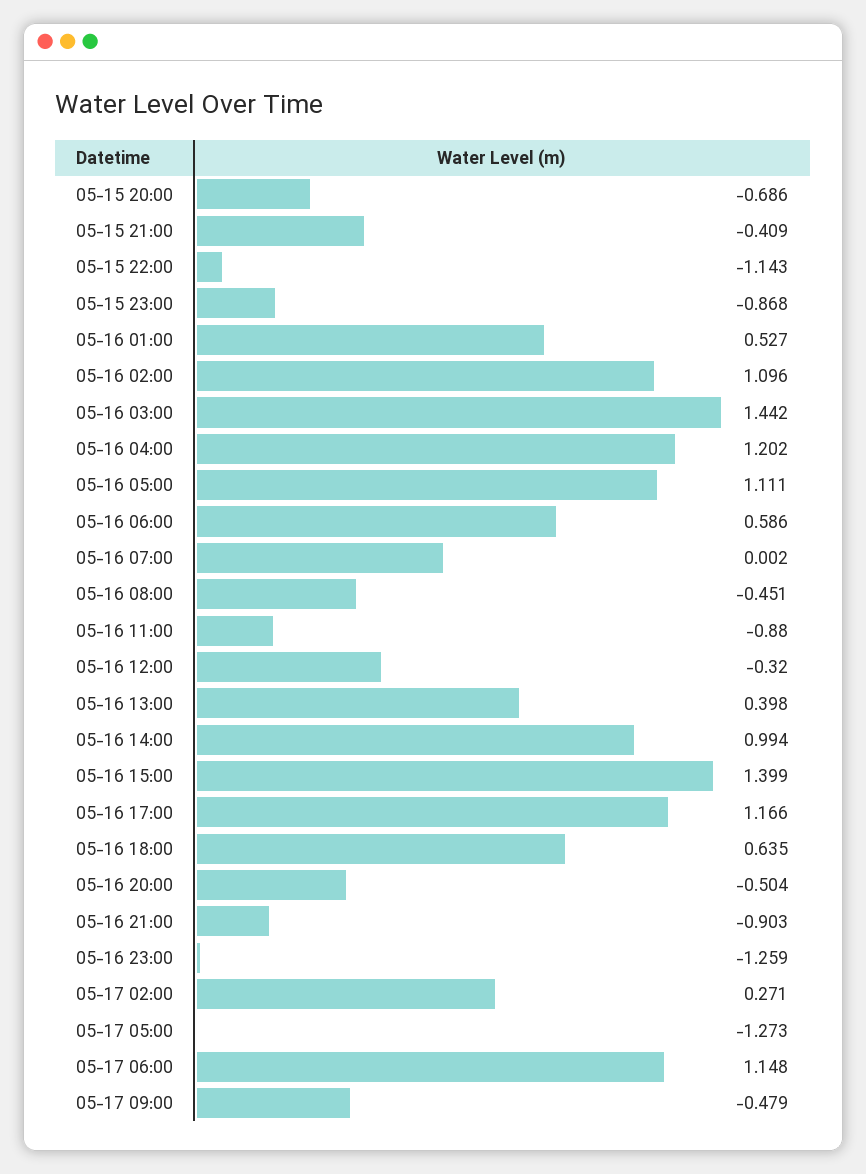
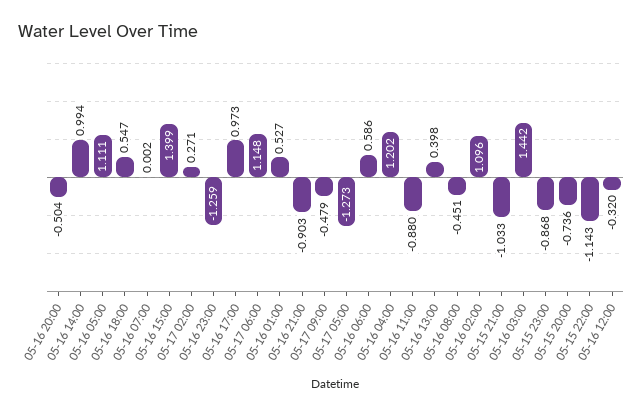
  {
-   "05-15 20:00": -0.686,
+   "05-15 20:00": -0.736,
-   "05-15 21:00": -0.409,
+   "05-15 21:00": -1.033,
    "05-15 22:00": -1.143,
    "05-15 23:00": -0.868,
    "05-16 01:00": 0.527,
    "05-16 02:00": 1.096,
    "05-16 03:00": 1.442,
    "05-16 04:00": 1.202,
    "05-16 05:00": 1.111,
    "05-16 06:00": 0.586,
    "05-16 07:00": 0.002,
    "05-16 08:00": -0.451,
    "05-16 11:00": -0.88,
    "05-16 12:00": -0.32,
    "05-16 13:00": 0.398,
    "05-16 14:00": 0.994,
    "05-16 15:00": 1.399,
-   "05-16 17:00": 1.166,
+   "05-16 17:00": 0.973,
-   "05-16 18:00": 0.635,
+   "05-16 18:00": 0.547,
    "05-16 20:00": -0.504,
    "05-16 21:00": -0.903,
    "05-16 23:00": -1.259,
    "05-17 02:00": 0.271,
    "05-17 05:00": -1.273,
    "05-17 06:00": 1.148,
    "05-17 09:00": -0.479
  }

